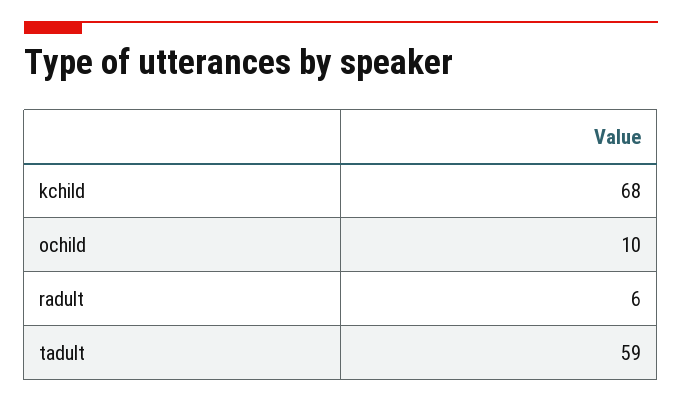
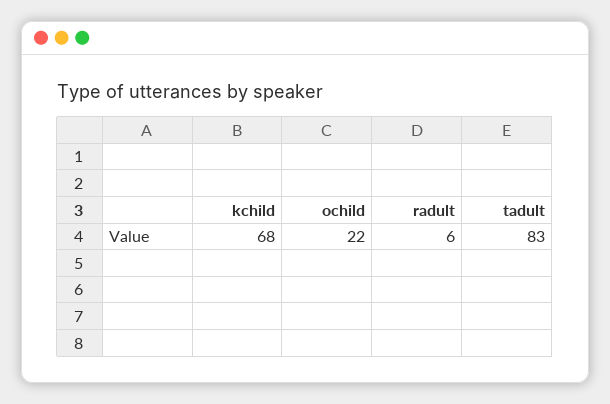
  {
    "kchild": 68,
-   "ochild": 10,
+   "ochild": 22,
    "radult": 6,
-   "tadult": 59
+   "tadult": 83
  }

